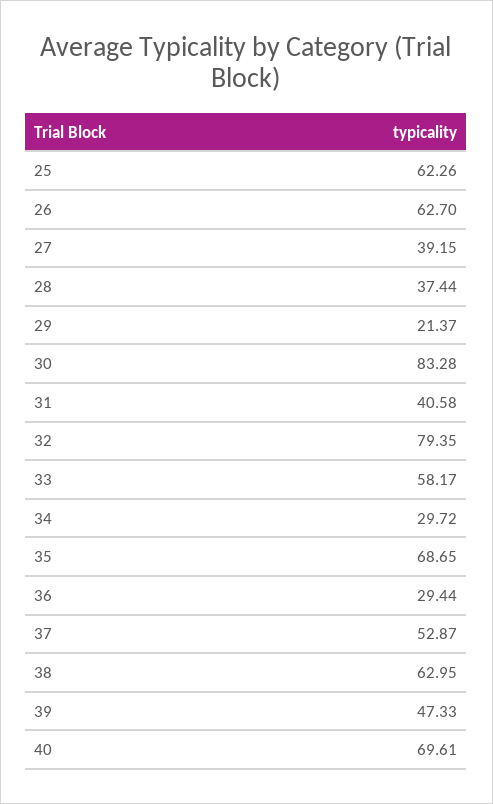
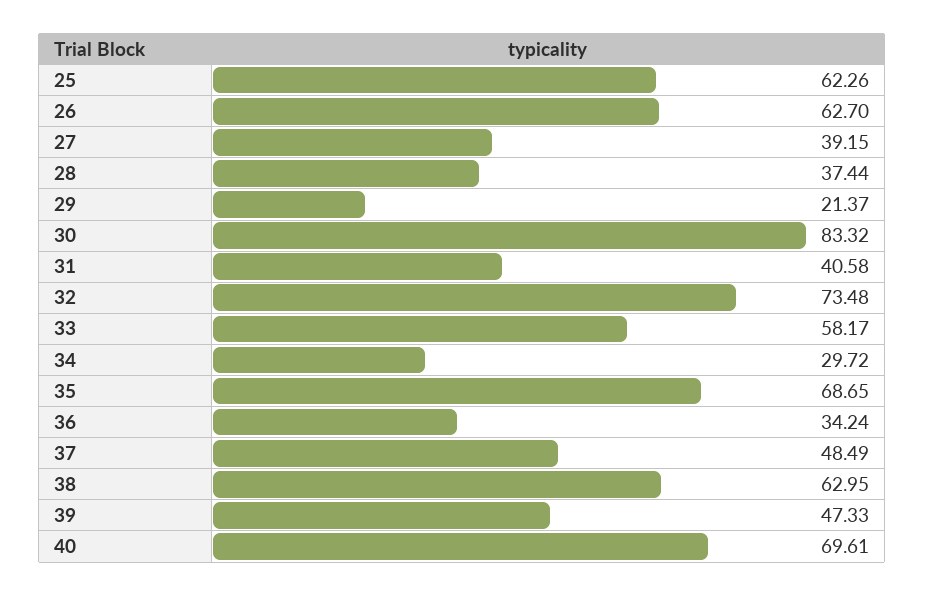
  {
    "25": 62.26,
    "26": 62.7,
    "27": 39.15,
    "28": 37.44,
    "29": 21.37,
-   "30": 83.28,
+   "30": 83.32,
    "31": 40.58,
-   "32": 79.35,
+   "32": 73.48,
    "33": 58.17,
    "34": 29.72,
    "35": 68.65,
-   "36": 29.44,
+   "36": 34.24,
-   "37": 52.87,
+   "37": 48.49,
    "38": 62.95,
    "39": 47.33,
    "40": 69.61
  }

